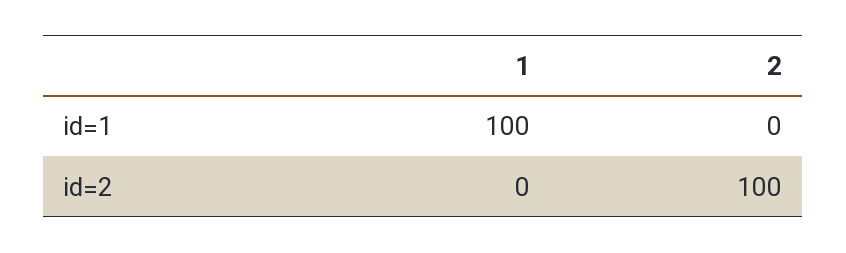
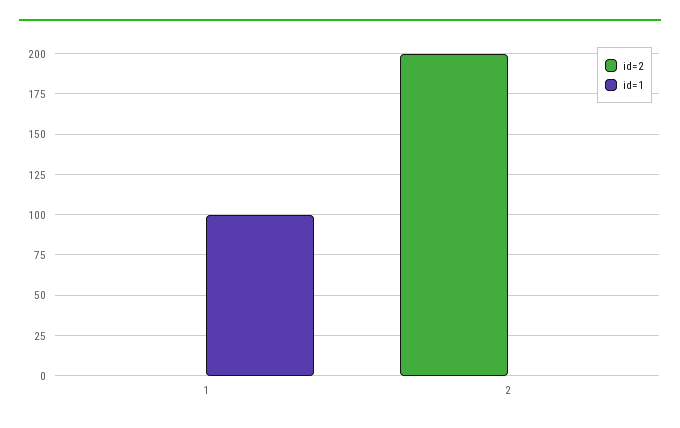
  {
    "id=1": {
      "1": 100,
      "2": 0
    },
    "id=2": {
      "1": 0,
-     "2": 100
+     "2": 200
    }
  }

